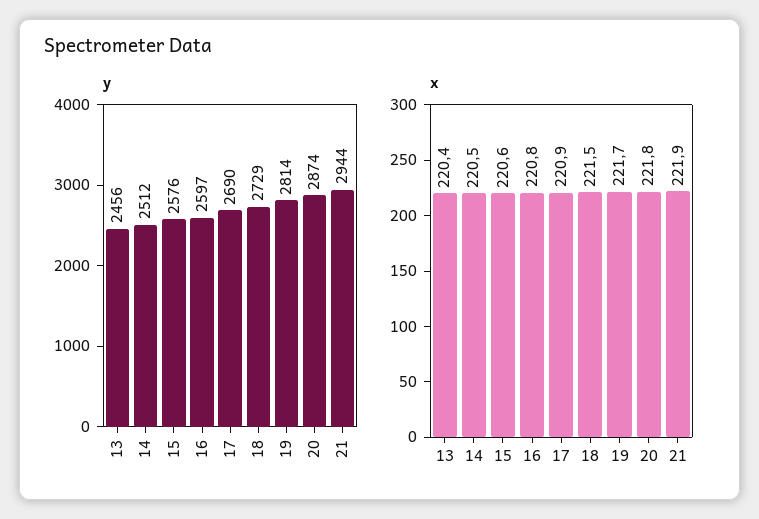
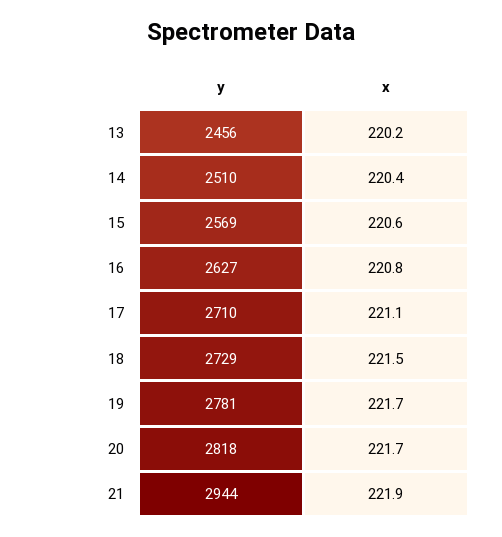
  {
    "y": {
      "13": 2456,
-     "14": 2512,
+     "14": 2510,
-     "15": 2576,
+     "15": 2569,
-     "16": 2597,
+     "16": 2627,
-     "17": 2690,
+     "17": 2710,
      "18": 2729,
-     "19": 2814,
+     "19": 2781,
-     "20": 2874,
+     "20": 2818,
      "21": 2944
    },
    "x": {
-     "13": 220.4,
+     "13": 220.2,
-     "14": 220.5,
+     "14": 220.4,
      "15": 220.6,
      "16": 220.8,
-     "17": 220.9,
+     "17": 221.1,
      "18": 221.5,
      "19": 221.7,
-     "20": 221.8,
+     "20": 221.7,
      "21": 221.9
    }
  }

